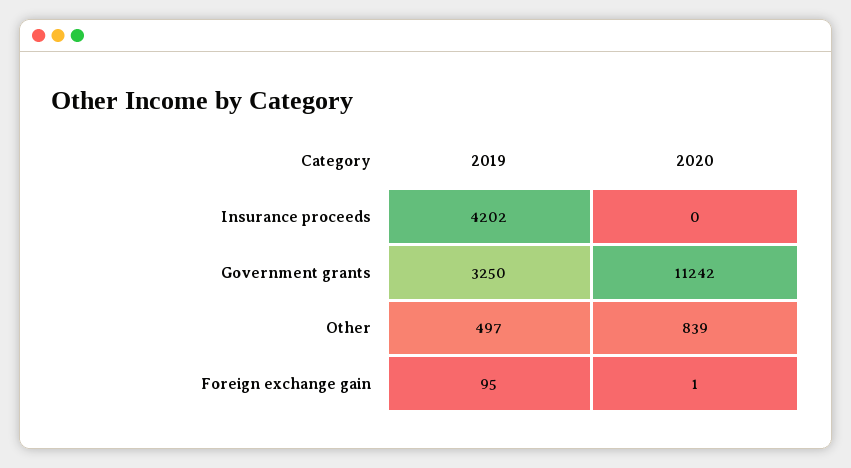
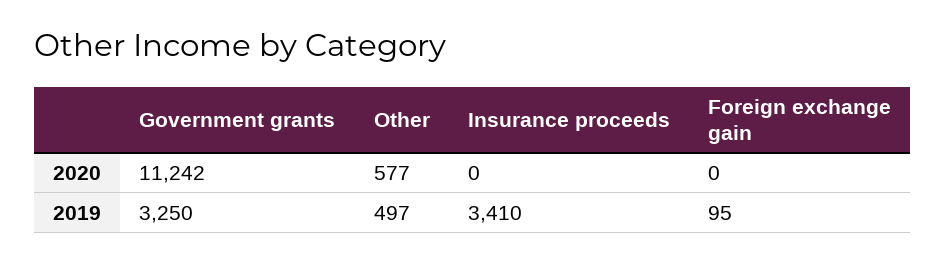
  {
    "2019": {
-     "Insurance proceeds": 4202,
+     "Insurance proceeds": 3410,
      "Government grants": 3250,
      "Other": 497,
      "Foreign exchange gain": 95
    },
    "2020": {
      "Insurance proceeds": 0,
      "Government grants": 11242,
-     "Other": 839,
+     "Other": 577,
-     "Foreign exchange gain": 1
+     "Foreign exchange gain": 0
    }
  }

